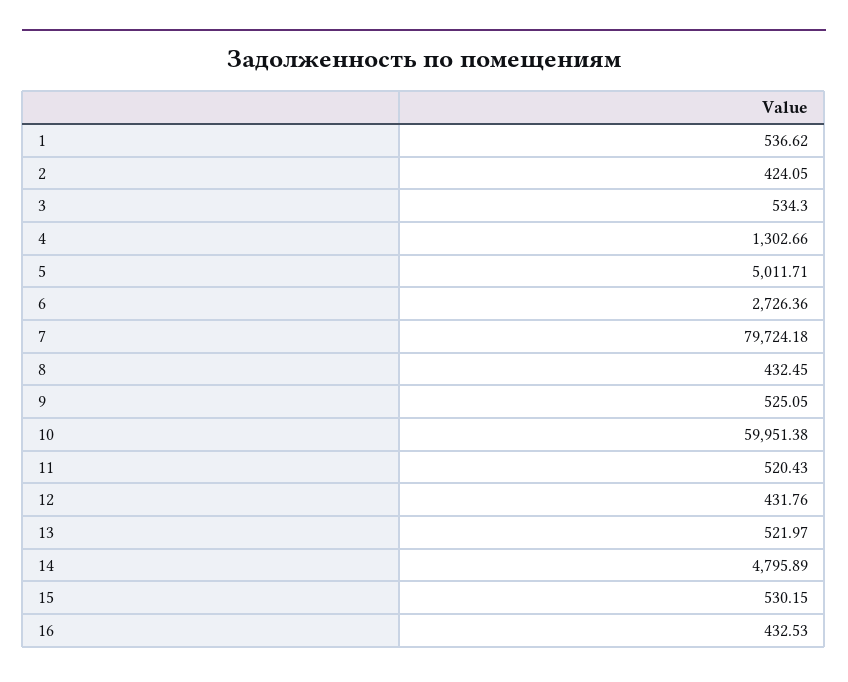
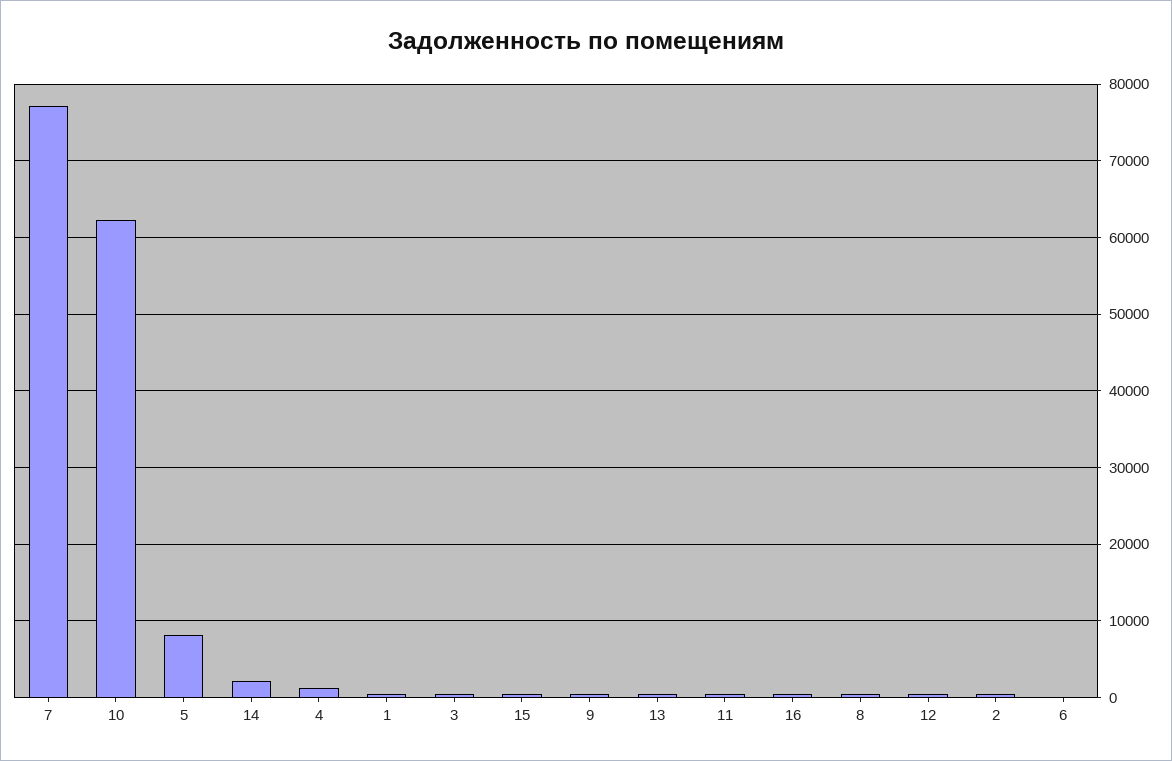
  {
    "1": 536.62,
    "2": 424.05,
    "3": 534.3,
    "4": 1302.66,
-   "5": 5011.71,
+   "5": 8000,
-   "6": 2726.36,
+   "6": 0,
-   "7": 79724.18,
+   "7": 77000,
    "8": 432.45,
    "9": 525.05,
-   "10": 59951.38,
+   "10": 62000,
    "11": 520.43,
    "12": 431.76,
    "13": 521.97,
-   "14": 4795.89,
+   "14": 2000,
    "15": 530.15,
    "16": 432.53
  }

